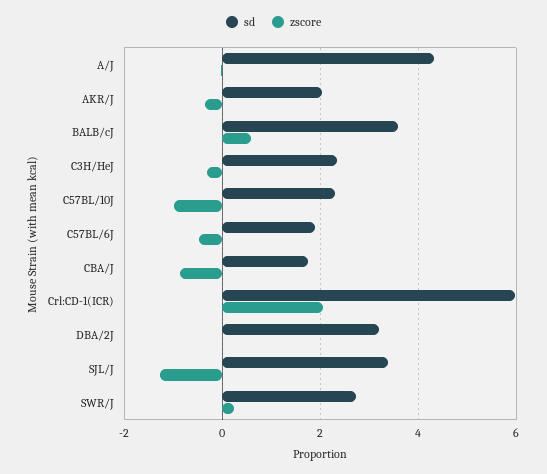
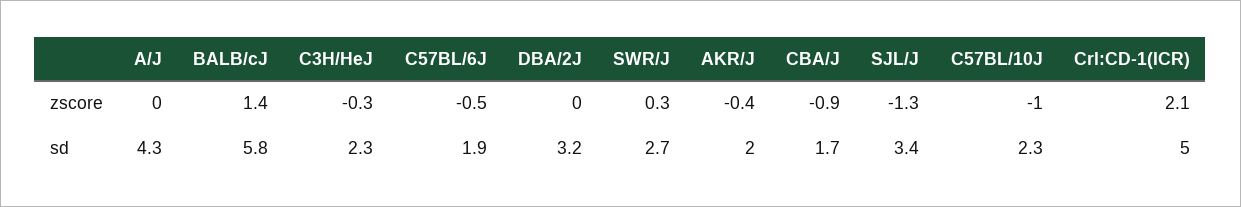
  {
    "sd": {
      "A/J": 4.3,
      "AKR/J": 2,
-     "BALB/cJ": 3.6,
+     "BALB/cJ": 5.8,
      "C3H/HeJ": 2.3,
      "C57BL/10J": 2.3,
      "C57BL/6J": 1.9,
      "CBA/J": 1.7,
-     "Crl:CD-1(ICR)": 6,
+     "Crl:CD-1(ICR)": 5,
      "DBA/2J": 3.2,
      "SJL/J": 3.4,
      "SWR/J": 2.7
    },
    "zscore": {
      "A/J": 0,
      "AKR/J": -0.4,
-     "BALB/cJ": 0.6,
+     "BALB/cJ": 1.4,
      "C3H/HeJ": -0.3,
      "C57BL/10J": -1,
      "C57BL/6J": -0.5,
      "CBA/J": -0.9,
      "Crl:CD-1(ICR)": 2.1,
      "DBA/2J": 0,
      "SJL/J": -1.3,
      "SWR/J": 0.3
    }
  }

